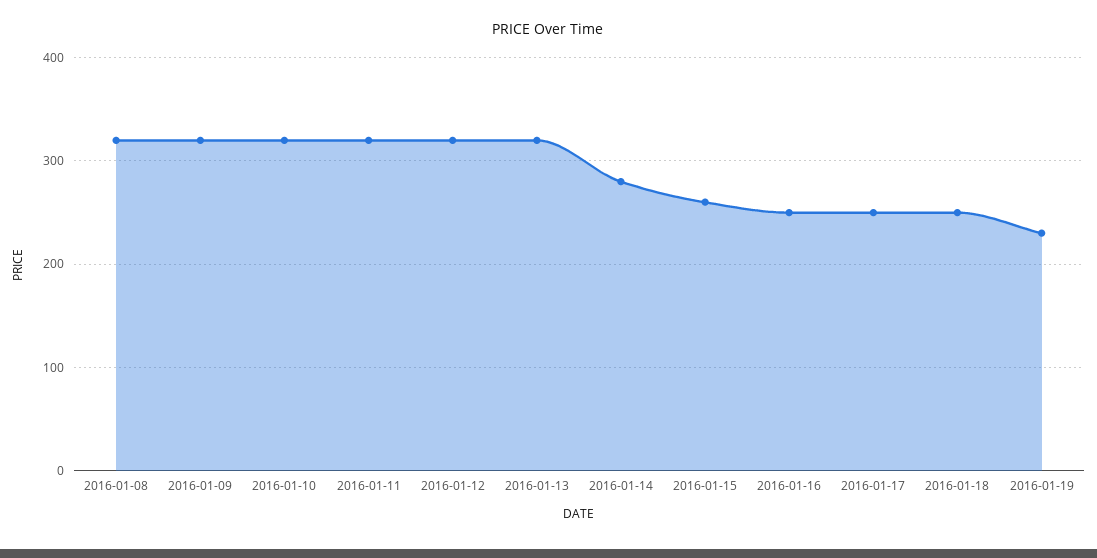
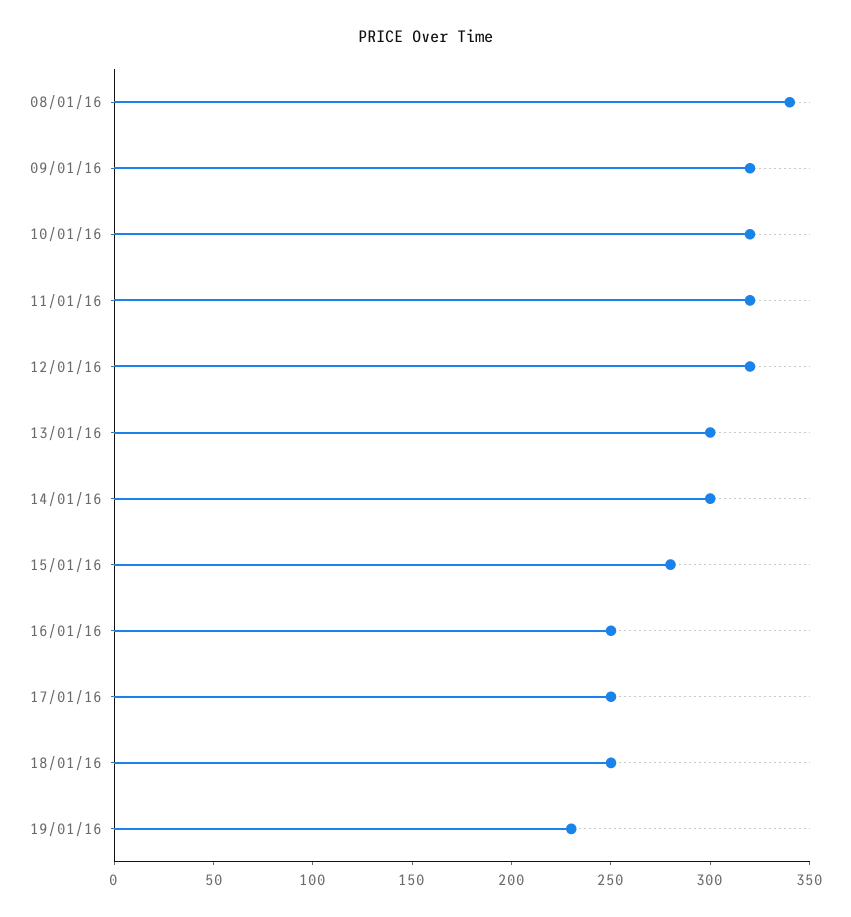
  {
-   "2016-01-08": 320,
+   "2016-01-08": 340,
    "2016-01-09": 320,
    "2016-01-10": 320,
    "2016-01-11": 320,
    "2016-01-12": 320,
-   "2016-01-13": 320,
+   "2016-01-13": 300,
-   "2016-01-14": 280,
+   "2016-01-14": 300,
-   "2016-01-15": 260,
+   "2016-01-15": 280,
    "2016-01-16": 250,
    "2016-01-17": 250,
    "2016-01-18": 250,
    "2016-01-19": 230
  }

